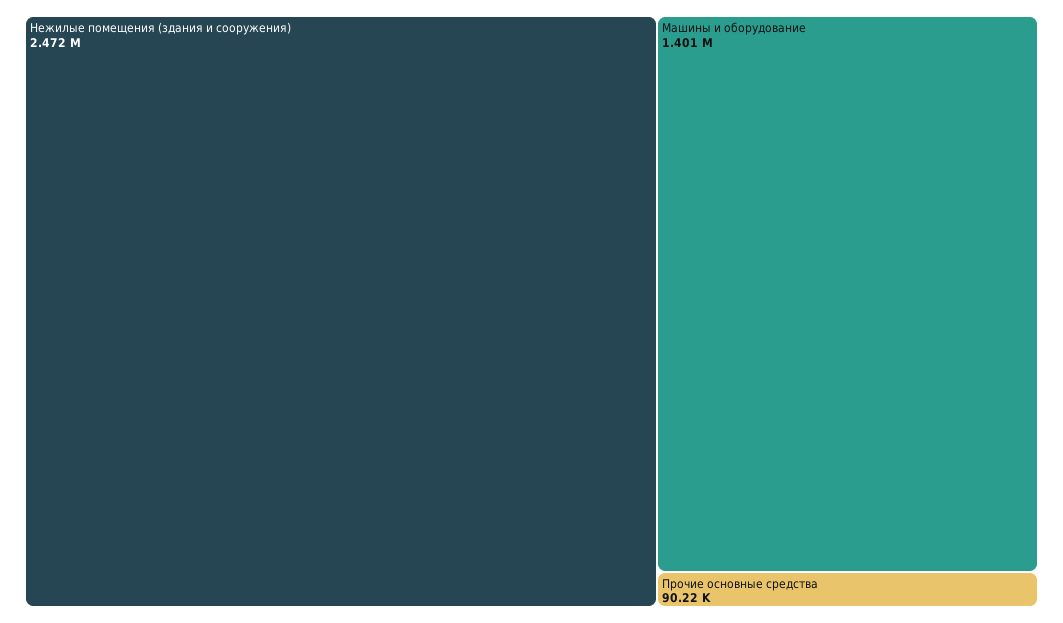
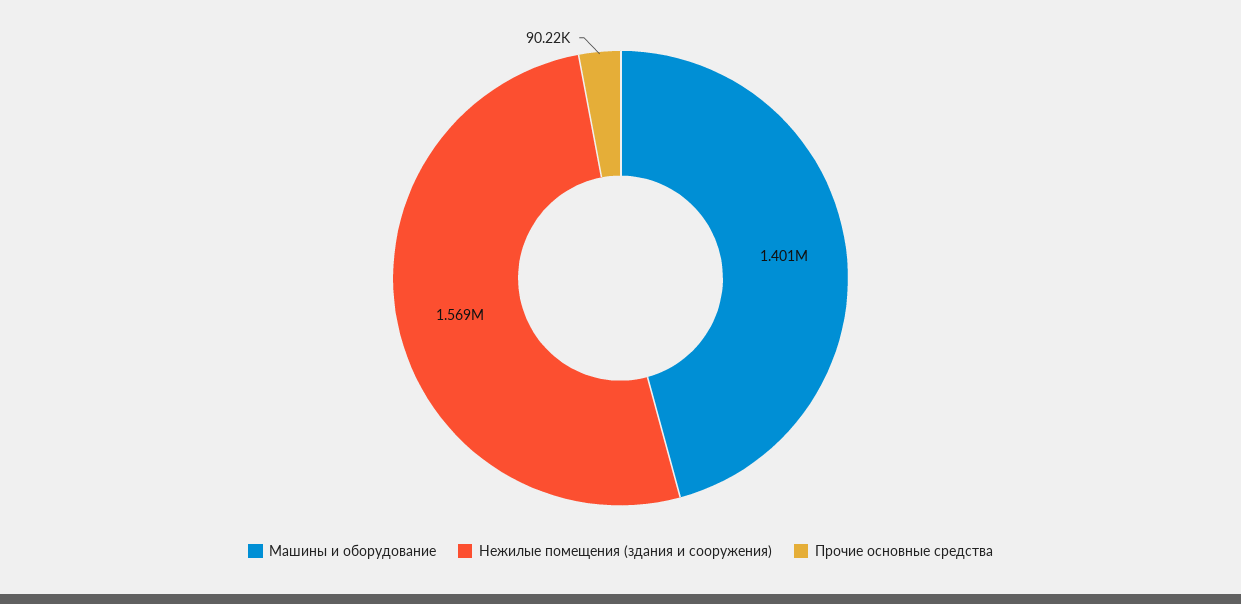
  {
-   "Нежилые помещения (здания и сооружения)": 2472000,
+   "Нежилые помещения (здания и сооружения)": 1569000,
    "Машины и оборудование": 1401000,
    "Прочие основные средства": 90220
  }

